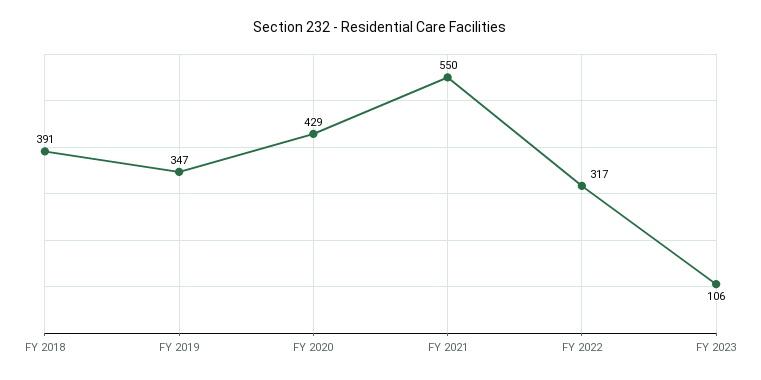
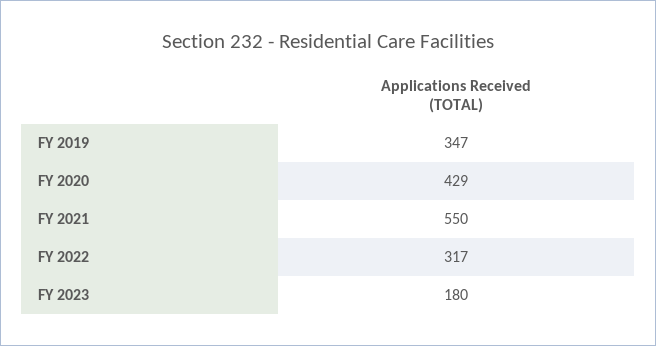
  {
-   "FY 2018": 391,
    "FY 2019": 347,
    "FY 2020": 429,
    "FY 2021": 550,
    "FY 2022": 317,
-   "FY 2023": 106
+   "FY 2023": 180
  }

